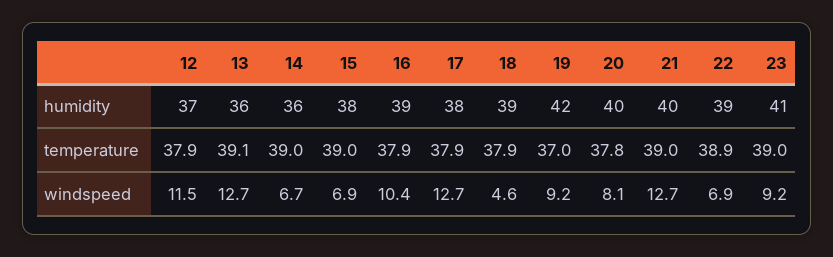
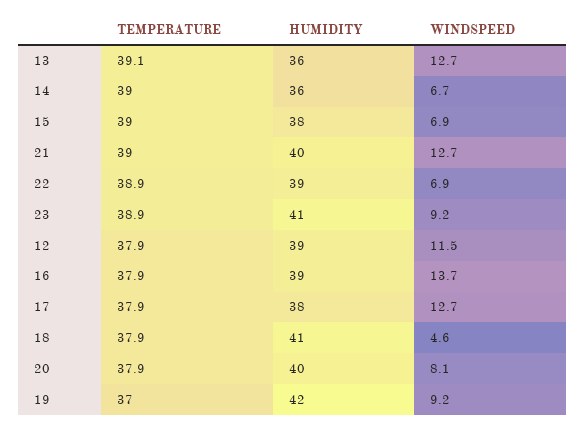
  {
    "12": {
-     "humidity": 37,
+     "humidity": 39,
      "temperature": 37.9,
      "windspeed": 11.5
    },
    "13": {
      "humidity": 36,
      "temperature": 39.1,
      "windspeed": 12.7
    },
    "14": {
      "humidity": 36,
      "temperature": 39,
      "windspeed": 6.7
    },
    "15": {
      "humidity": 38,
      "temperature": 39,
      "windspeed": 6.9
    },
    "16": {
      "humidity": 39,
      "temperature": 37.9,
-     "windspeed": 10.4
+     "windspeed": 13.7
    },
    "17": {
      "humidity": 38,
      "temperature": 37.9,
      "windspeed": 12.7
    },
    "18": {
-     "humidity": 39,
+     "humidity": 41,
      "temperature": 37.9,
      "windspeed": 4.6
    },
    "19": {
      "humidity": 42,
      "temperature": 37,
      "windspeed": 9.2
    },
    "20": {
      "humidity": 40,
-     "temperature": 37.8,
+     "temperature": 37.9,
      "windspeed": 8.1
    },
    "21": {
      "humidity": 40,
      "temperature": 39,
      "windspeed": 12.7
    },
    "22": {
      "humidity": 39,
      "temperature": 38.9,
      "windspeed": 6.9
    },
    "23": {
      "humidity": 41,
-     "temperature": 39,
+     "temperature": 38.9,
      "windspeed": 9.2
    }
  }

